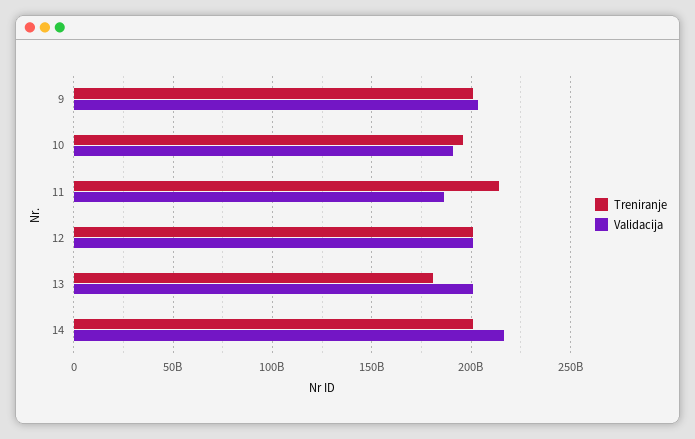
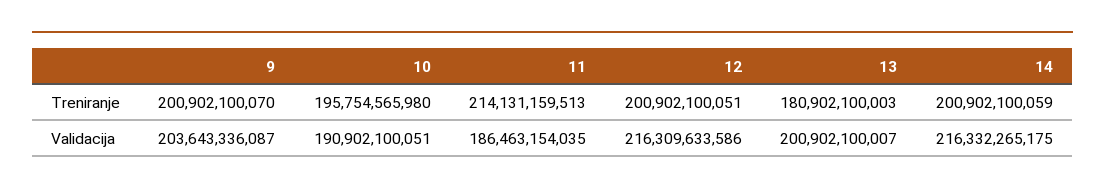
  {
    "Treniranje": {
      "9": 200902100070,
      "10": 195754565980,
      "11": 214131159513,
      "12": 200902100051,
      "13": 180902100003,
      "14": 200902100059
    },
    "Validacija": {
      "9": 203643336087,
      "10": 190902100051,
      "11": 186463154035,
-     "12": 200000000000,
+     "12": 216309633586,
      "13": 200902100007,
      "14": 216332265175
    }
  }

